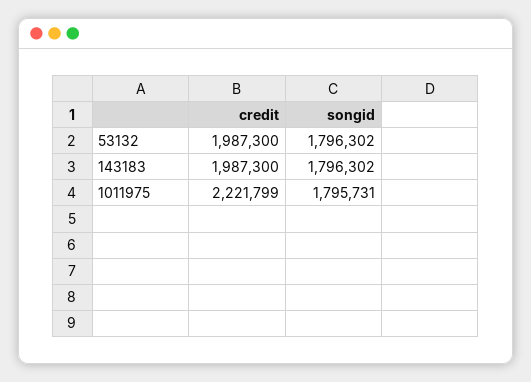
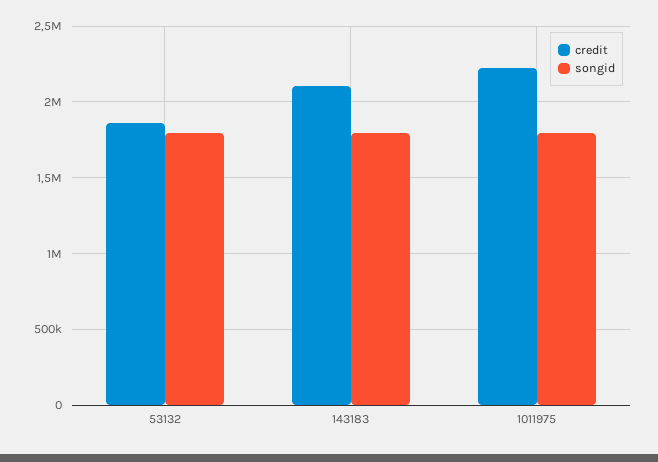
  {
    "credit": {
-     "53132": 1987300,
+     "53132": 1850000,
-     "143183": 1987300,
+     "143183": 2100000,
      "1011975": 2221799
    },
    "songid": {
      "53132": 1796302,
      "143183": 1796302,
      "1011975": 1795731
    }
  }

